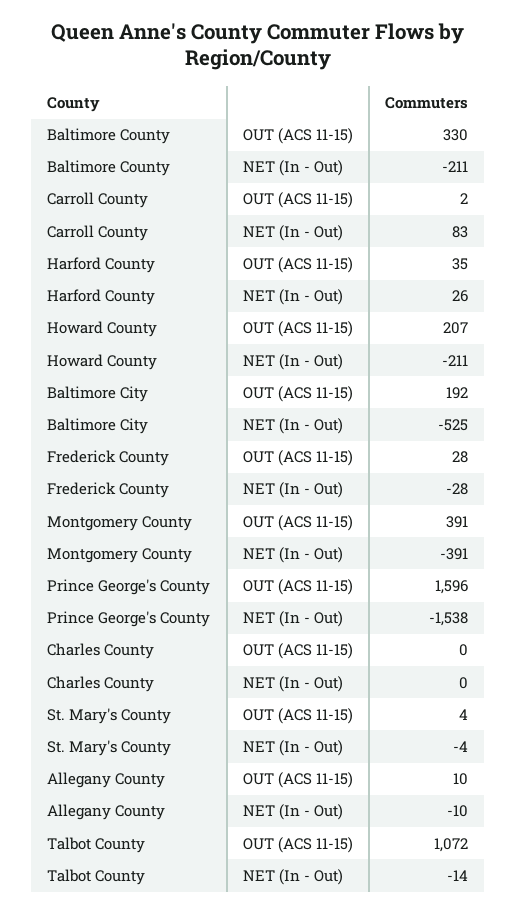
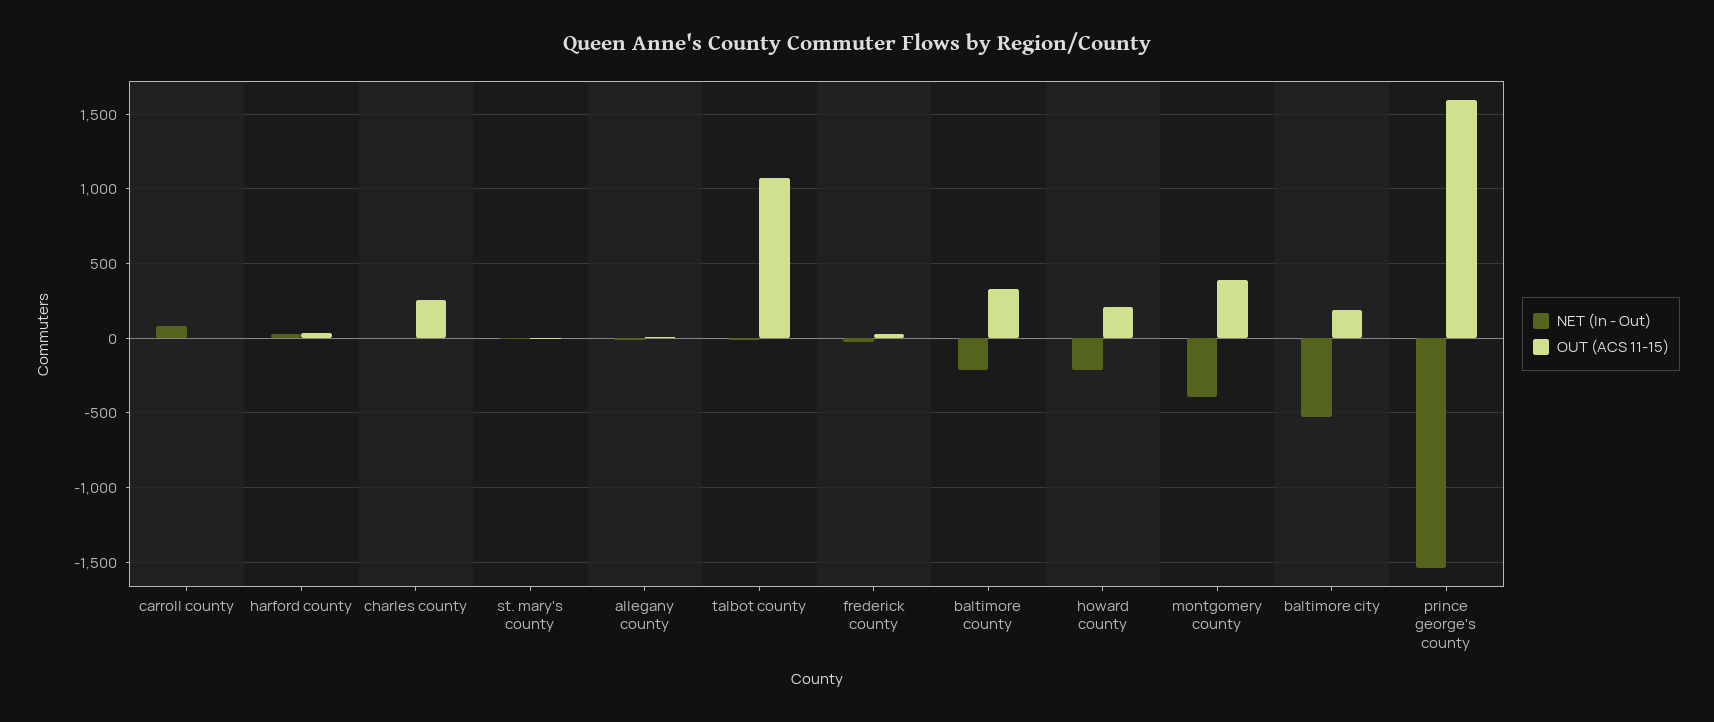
  {
    "OUT (ACS 11-15)": {
      "Baltimore County": 330,
      "Carroll County": 2,
      "Harford County": 35,
      "Howard County": 207,
      "Baltimore City": 192,
      "Frederick County": 28,
      "Montgomery County": 391,
      "Prince George's County": 1596,
-     "Charles County": 0,
+     "Charles County": 250,
      "St. Mary's County": 4,
      "Allegany County": 10,
      "Talbot County": 1072
    },
    "NET (In - Out)": {
      "Baltimore County": -211,
      "Carroll County": 83,
      "Harford County": 26,
      "Howard County": -211,
      "Baltimore City": -525,
      "Frederick County": -28,
      "Montgomery County": -391,
      "Prince George's County": -1538,
      "Charles County": 0,
      "St. Mary's County": -4,
      "Allegany County": -10,
      "Talbot County": -14
    }
  }

